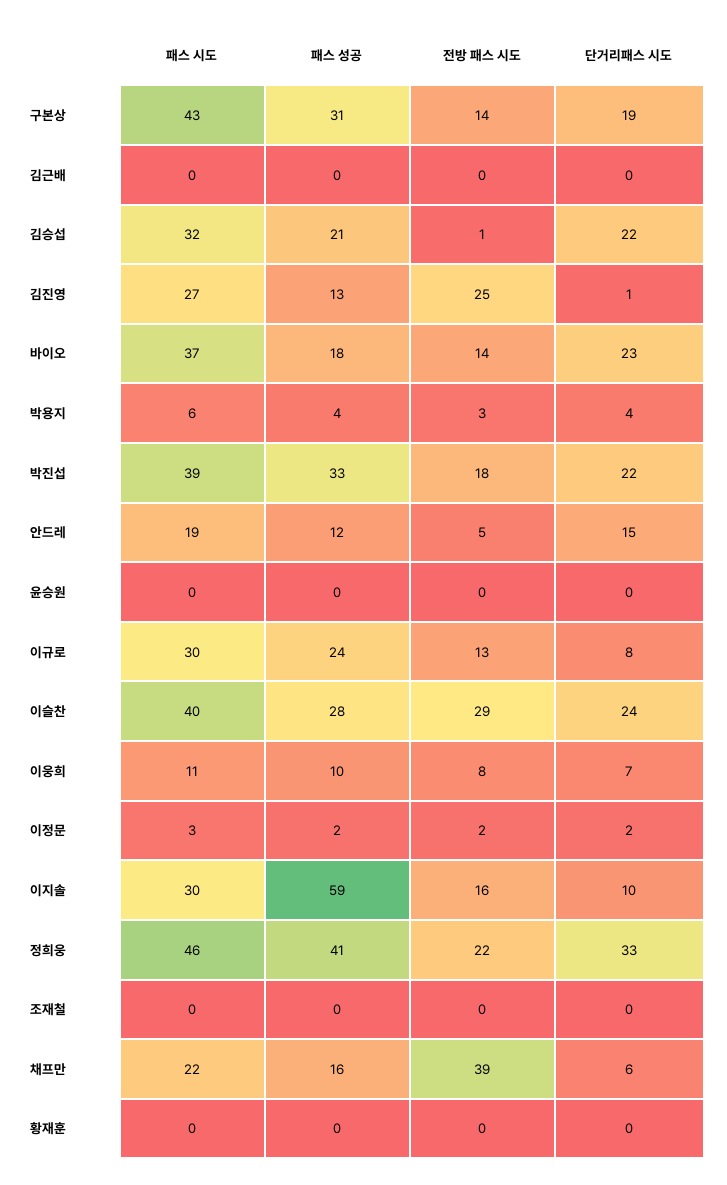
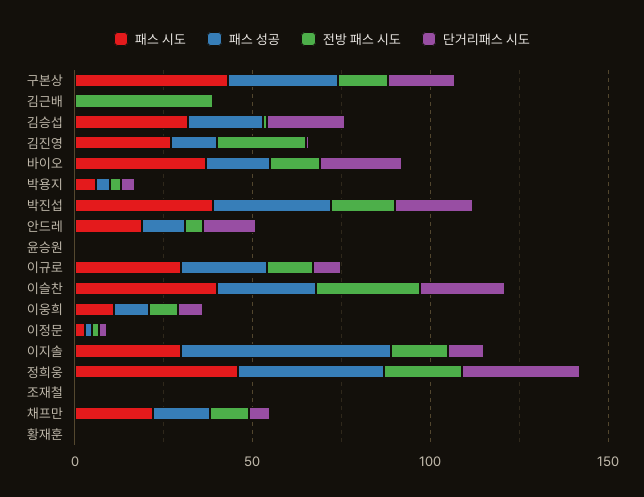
  {
    "패스 시도": {
      "구본상": 43,
      "김근배": 0,
      "김승섭": 32,
      "김진영": 27,
      "바이오": 37,
      "박용지": 6,
      "박진섭": 39,
      "안드레": 19,
      "윤승원": 0,
      "이규로": 30,
      "이슬찬": 40,
      "이웅희": 11,
      "이정문": 3,
      "이지솔": 30,
      "정희웅": 46,
      "조재철": 0,
      "채프만": 22,
      "황재훈": 0
    },
    "패스 성공": {
      "구본상": 31,
      "김근배": 0,
      "김승섭": 21,
      "김진영": 13,
      "바이오": 18,
      "박용지": 4,
      "박진섭": 33,
      "안드레": 12,
      "윤승원": 0,
      "이규로": 24,
      "이슬찬": 28,
      "이웅희": 10,
      "이정문": 2,
      "이지솔": 59,
      "정희웅": 41,
      "조재철": 0,
      "채프만": 16,
      "황재훈": 0
    },
    "전방 패스 시도": {
      "구본상": 14,
-     "김근배": 0,
+     "김근배": 40,
      "김승섭": 1,
      "김진영": 25,
      "바이오": 14,
      "박용지": 3,
      "박진섭": 18,
      "안드레": 5,
      "윤승원": 0,
      "이규로": 13,
      "이슬찬": 29,
      "이웅희": 8,
      "이정문": 2,
      "이지솔": 16,
      "정희웅": 22,
      "조재철": 0,
-     "채프만": 39,
+     "채프만": 10,
      "황재훈": 0
    },
    "단거리패스 시도": {
      "구본상": 19,
      "김근배": 0,
      "김승섭": 22,
      "김진영": 1,
      "바이오": 23,
      "박용지": 4,
      "박진섭": 22,
      "안드레": 15,
      "윤승원": 0,
      "이규로": 8,
      "이슬찬": 24,
      "이웅희": 7,
      "이정문": 2,
      "이지솔": 10,
      "정희웅": 33,
      "조재철": 0,
      "채프만": 6,
      "황재훈": 0
    }
  }

